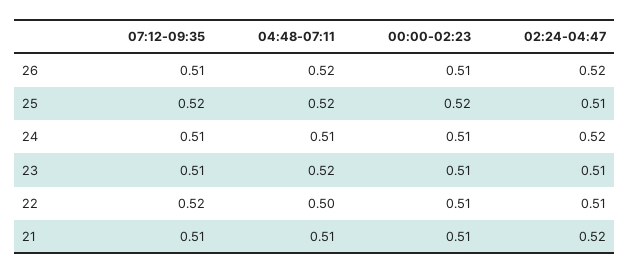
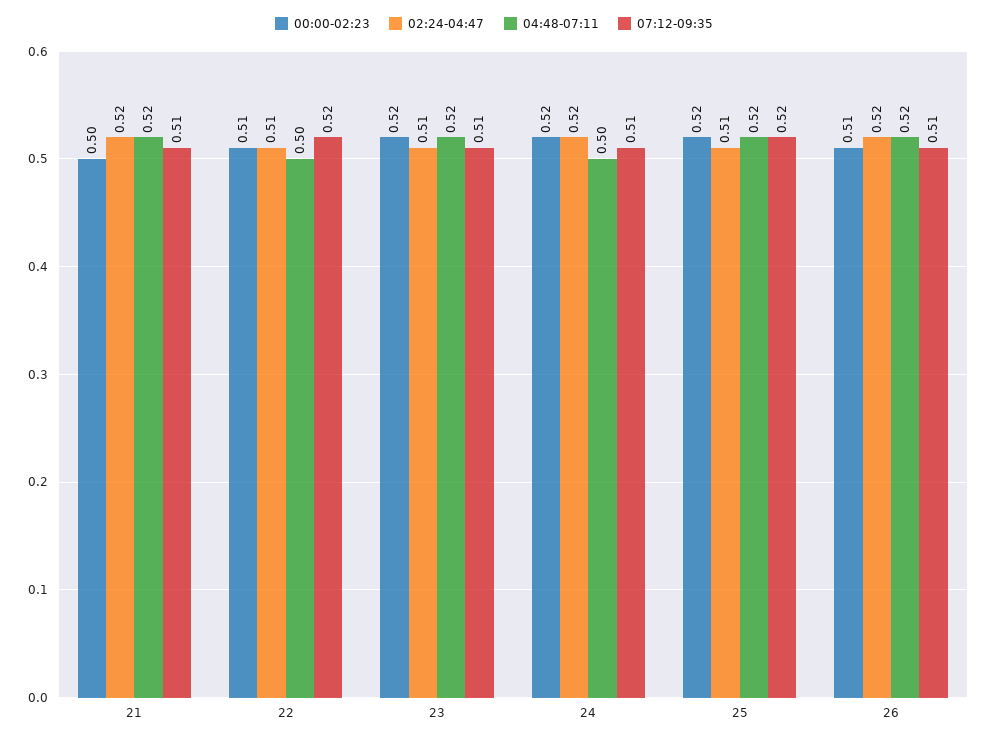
  {
    "07:12-09:35": {
      "26": 0.51,
      "25": 0.52,
      "24": 0.51,
      "23": 0.51,
      "22": 0.52,
      "21": 0.51
    },
    "04:48-07:11": {
      "26": 0.52,
      "25": 0.52,
-     "24": 0.51,
+     "24": 0.5,
      "23": 0.52,
      "22": 0.5,
-     "21": 0.51
+     "21": 0.52
    },
    "00:00-02:23": {
      "26": 0.51,
      "25": 0.52,
-     "24": 0.51,
+     "24": 0.52,
-     "23": 0.51,
+     "23": 0.52,
      "22": 0.51,
-     "21": 0.51
+     "21": 0.5
    },
    "02:24-04:47": {
      "26": 0.52,
      "25": 0.51,
      "24": 0.52,
      "23": 0.51,
      "22": 0.51,
      "21": 0.52
    }
  }

